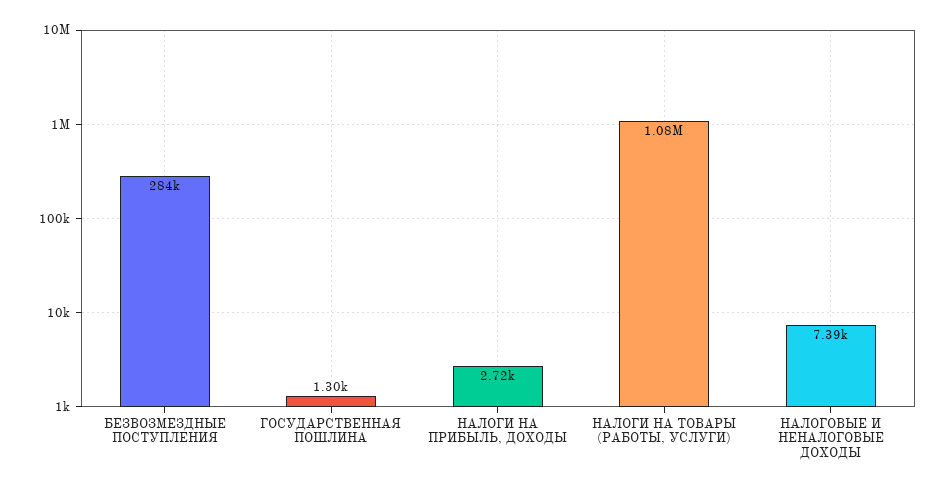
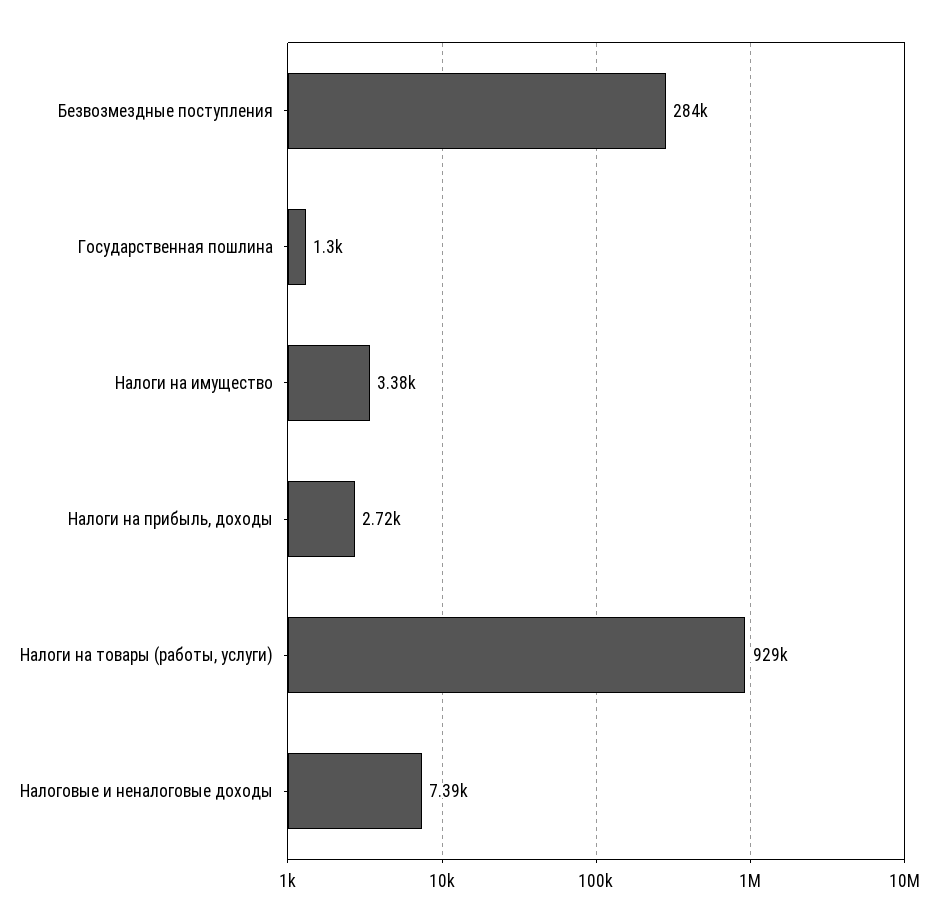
  {
    "БЕЗВОЗМЕЗДНЫЕ ПОСТУПЛЕНИЯ": 284000,
    "ГОСУДАРСТВЕННАЯ ПОШЛИНА": 1300,
    "НАЛОГИ НА ПРИБЫЛЬ, ДОХОДЫ": 2720,
-   "НАЛОГИ НА ТОВАРЫ (РАБОТЫ, УСЛУГИ)": 1080000,
+   "НАЛОГИ НА ТОВАРЫ (РАБОТЫ, УСЛУГИ)": 929000,
-   "НАЛОГОВЫЕ И НЕНАЛОГОВЫЕ ДОХОДЫ": 7390
+   "НАЛОГОВЫЕ И НЕНАЛОГОВЫЕ ДОХОДЫ": 7390,
+   "Налоги на имущество": 3380
  }

